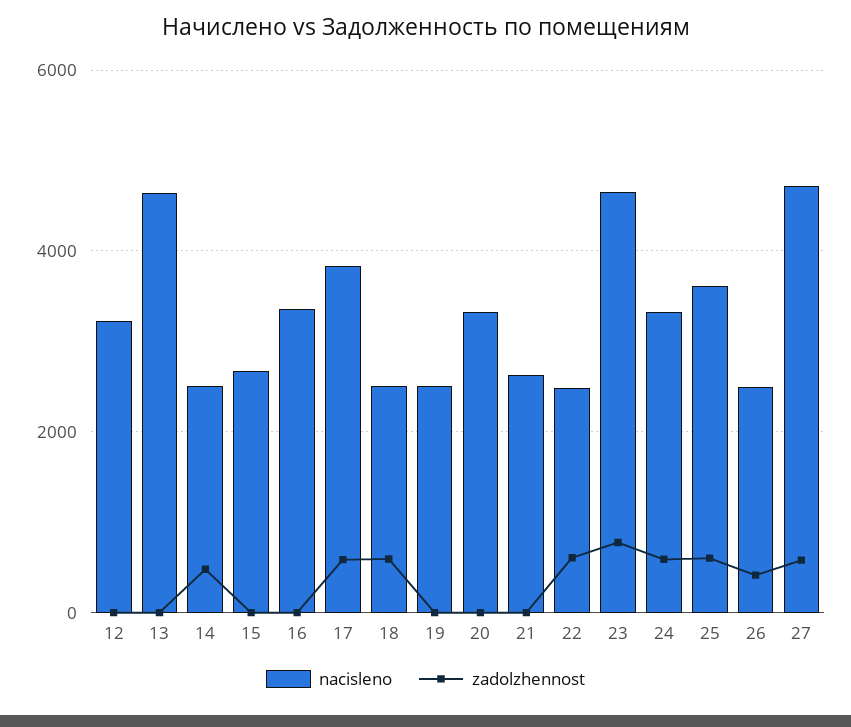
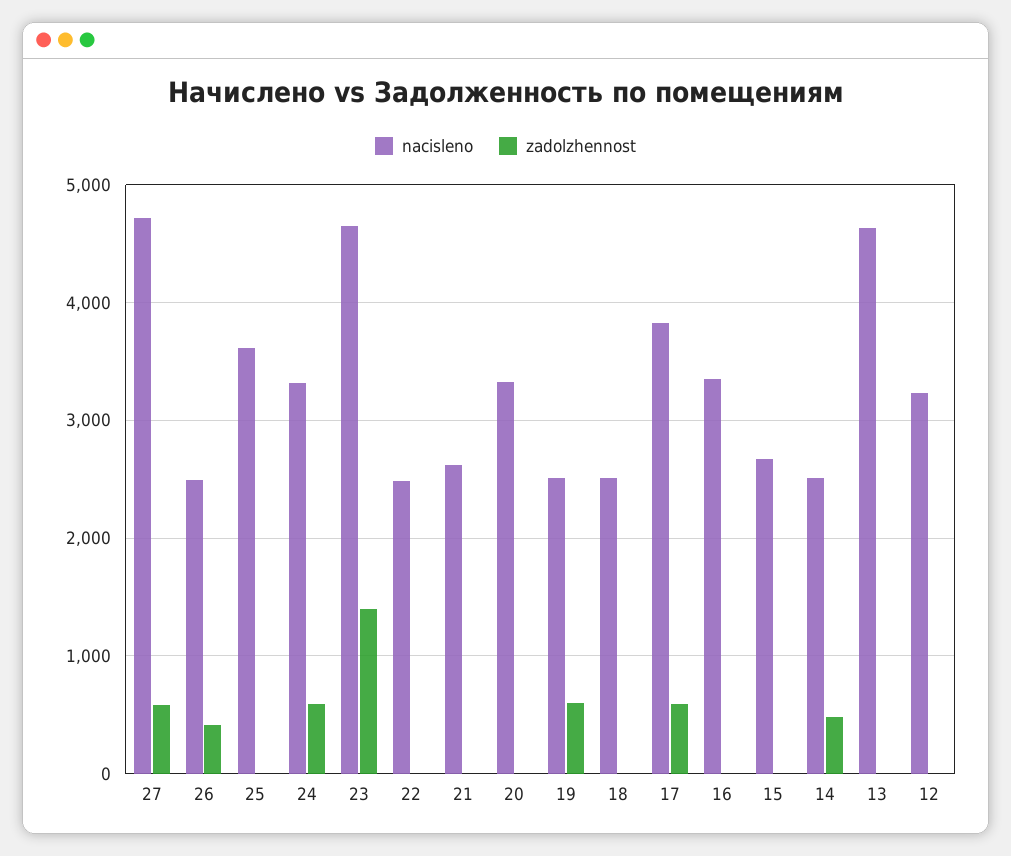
  {
    "nacisleno": {
      "12": 3200,
      "13": 4600,
      "14": 2500,
      "15": 2700,
      "16": 3400,
      "17": 3800,
      "18": 2500,
      "19": 2500,
      "20": 3300,
      "21": 2600,
      "22": 2500,
      "23": 4700,
      "24": 3300,
      "25": 3600,
      "26": 2500,
      "27": 4700
    },
    "zadolzhennost": {
      "12": 0,
      "13": 0,
      "14": 500,
      "15": 0,
      "16": 0,
      "17": 600,
-     "18": 600,
+     "18": 0,
-     "19": 0,
+     "19": 600,
      "20": 0,
      "21": 0,
-     "22": 600,
+     "22": 0,
-     "23": 800,
+     "23": 1400,
      "24": 600,
-     "25": 600,
+     "25": 0,
      "26": 400,
      "27": 600
    }
  }

